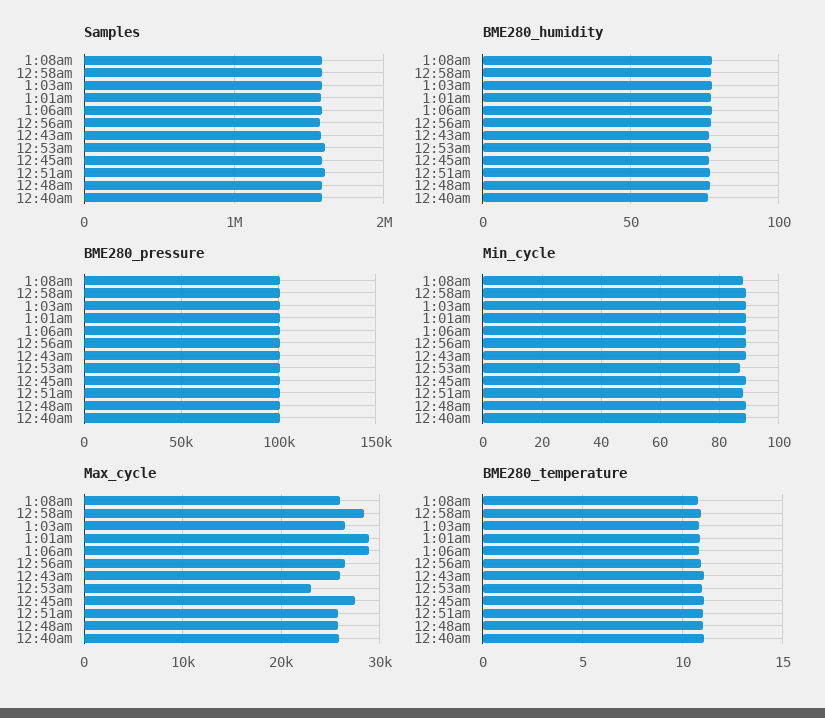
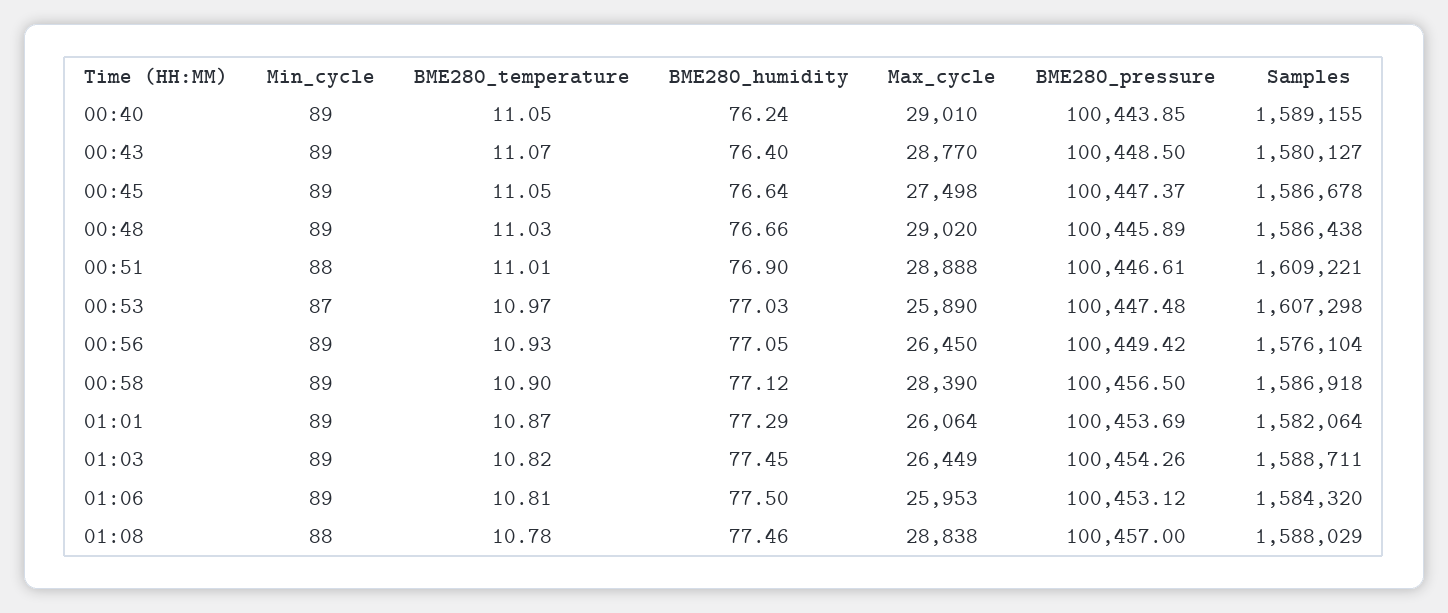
  {
    "Samples": {
      "1:08am": 1588029,
      "12:58am": 1586918,
      "1:03am": 1588711,
      "1:01am": 1582064,
      "1:06am": 1584320,
      "12:56am": 1576104,
      "12:43am": 1580127,
      "12:53am": 1607298,
      "12:45am": 1586678,
      "12:51am": 1609221,
      "12:48am": 1586438,
      "12:40am": 1589155
    },
    "BME280_humidity": {
      "1:08am": 77.46,
      "12:58am": 77.12,
      "1:03am": 77.45,
      "1:01am": 77.29,
      "1:06am": 77.5,
      "12:56am": 77.05,
      "12:43am": 76.4,
      "12:53am": 77.03,
      "12:45am": 76.64,
      "12:51am": 76.9,
      "12:48am": 76.66,
      "12:40am": 76.24
    },
    "BME280_pressure": {
      "1:08am": 100457,
      "12:58am": 100456.5,
      "1:03am": 100454.26,
      "1:01am": 100453.69,
      "1:06am": 100453.12,
      "12:56am": 100449.42,
      "12:43am": 100448.5,
      "12:53am": 100447.48,
      "12:45am": 100447.37,
      "12:51am": 100446.61,
      "12:48am": 100445.89,
      "12:40am": 100443.85
    },
    "Min_cycle": {
      "1:08am": 88,
      "12:58am": 89,
      "1:03am": 89,
      "1:01am": 89,
      "1:06am": 89,
      "12:56am": 89,
      "12:43am": 89,
      "12:53am": 87,
      "12:45am": 89,
      "12:51am": 88,
      "12:48am": 89,
      "12:40am": 89
    },
    "Max_cycle": {
-     "1:08am": 26000,
+     "1:08am": 28838,
      "12:58am": 28390,
      "1:03am": 26449,
-     "1:01am": 29000,
+     "1:01am": 26064,
-     "1:06am": 29000,
+     "1:06am": 25953,
      "12:56am": 26450,
-     "12:43am": 26000,
+     "12:43am": 28770,
-     "12:53am": 23000,
+     "12:53am": 25890,
      "12:45am": 27498,
-     "12:51am": 26000,
+     "12:51am": 28888,
-     "12:48am": 26000,
+     "12:48am": 29020,
-     "12:40am": 26000
+     "12:40am": 29010
    },
    "BME280_temperature": {
      "1:08am": 10.78,
      "12:58am": 10.9,
      "1:03am": 10.82,
      "1:01am": 10.87,
      "1:06am": 10.81,
      "12:56am": 10.93,
      "12:43am": 11.07,
      "12:53am": 10.97,
      "12:45am": 11.05,
      "12:51am": 11.01,
      "12:48am": 11.03,
      "12:40am": 11.05
    }
  }

